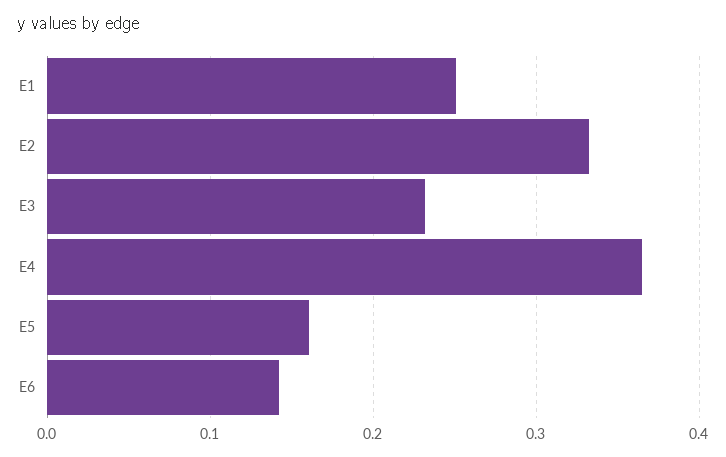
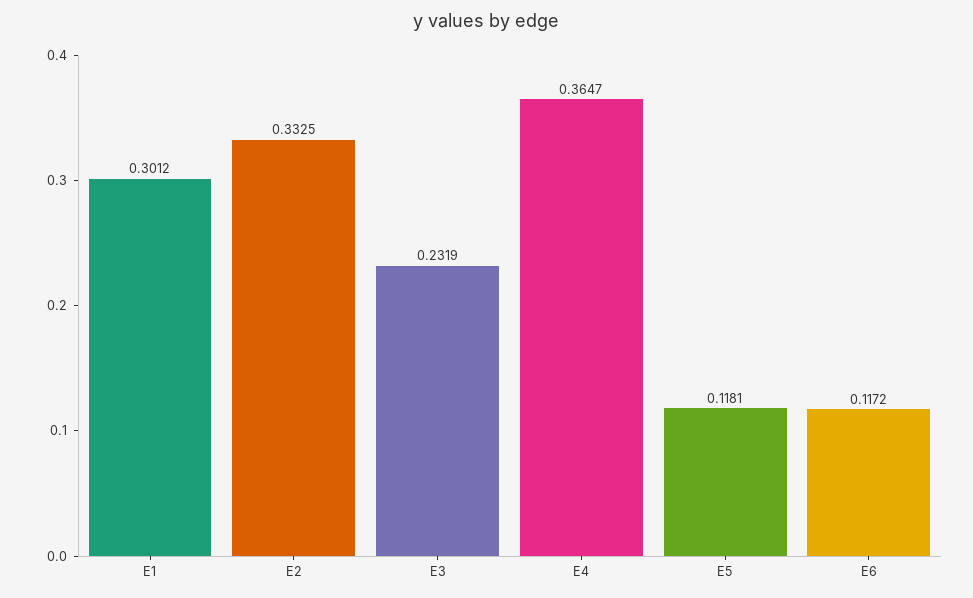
  {
-   "E1": 0.25,
+   "E1": 0.3012,
    "E2": 0.3325,
    "E3": 0.2319,
    "E4": 0.3647,
-   "E5": 0.16,
+   "E5": 0.1181,
-   "E6": 0.14
+   "E6": 0.1172
  }

